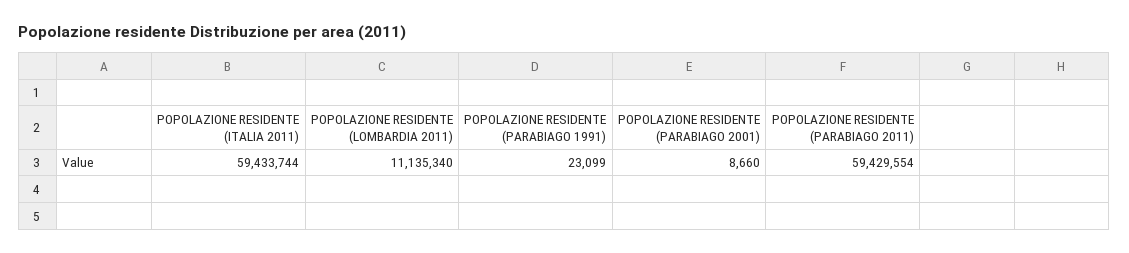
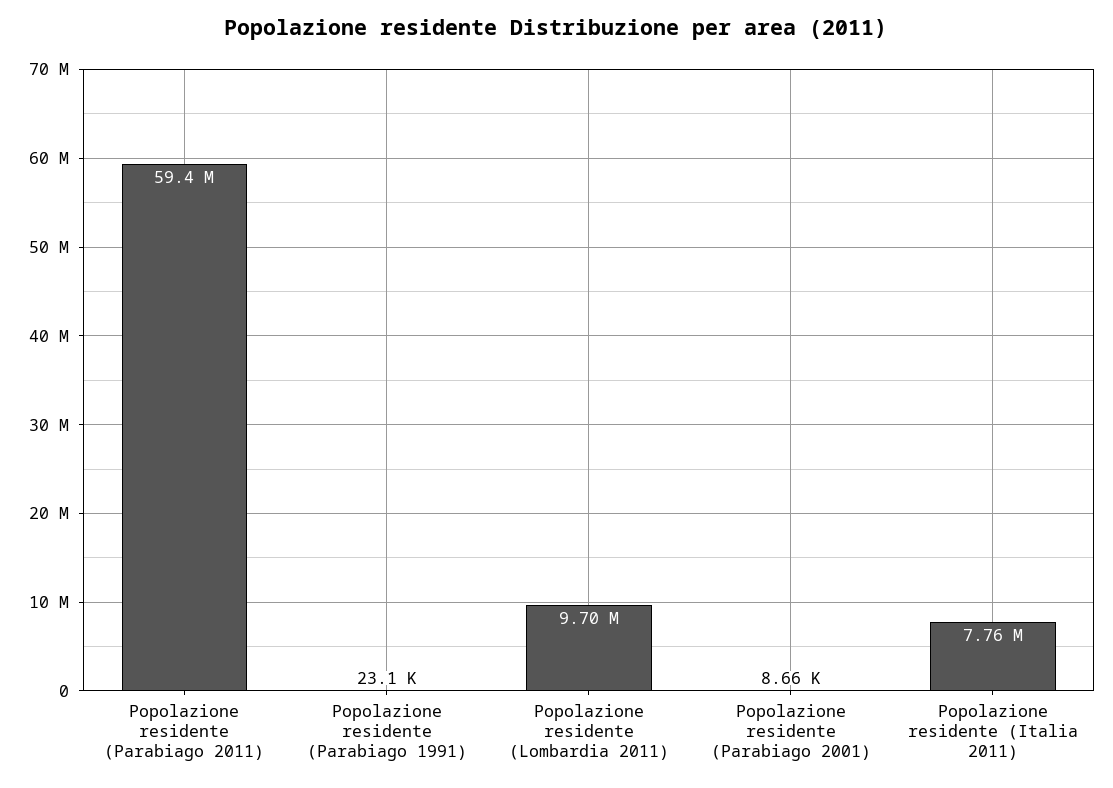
  {
-   "POPOLAZIONE RESIDENTE (ITALIA 2011)": 59433744,
+   "POPOLAZIONE RESIDENTE (ITALIA 2011)": 7760000,
-   "POPOLAZIONE RESIDENTE (LOMBARDIA 2011)": 11135340,
+   "POPOLAZIONE RESIDENTE (LOMBARDIA 2011)": 9700000,
    "POPOLAZIONE RESIDENTE (PARABIAGO 1991)": 23099,
    "POPOLAZIONE RESIDENTE (PARABIAGO 2001)": 8660,
    "POPOLAZIONE RESIDENTE (PARABIAGO 2011)": 59429554
  }

